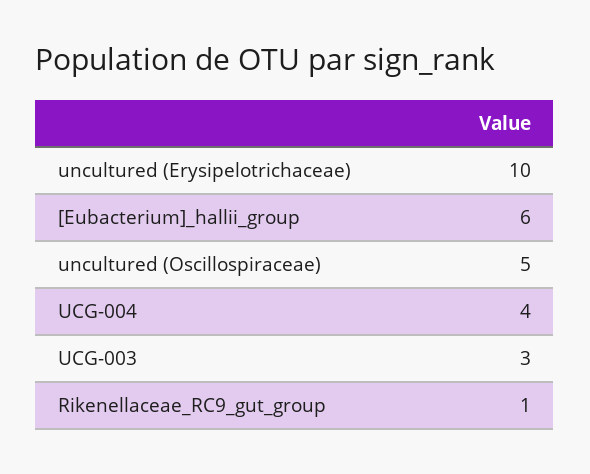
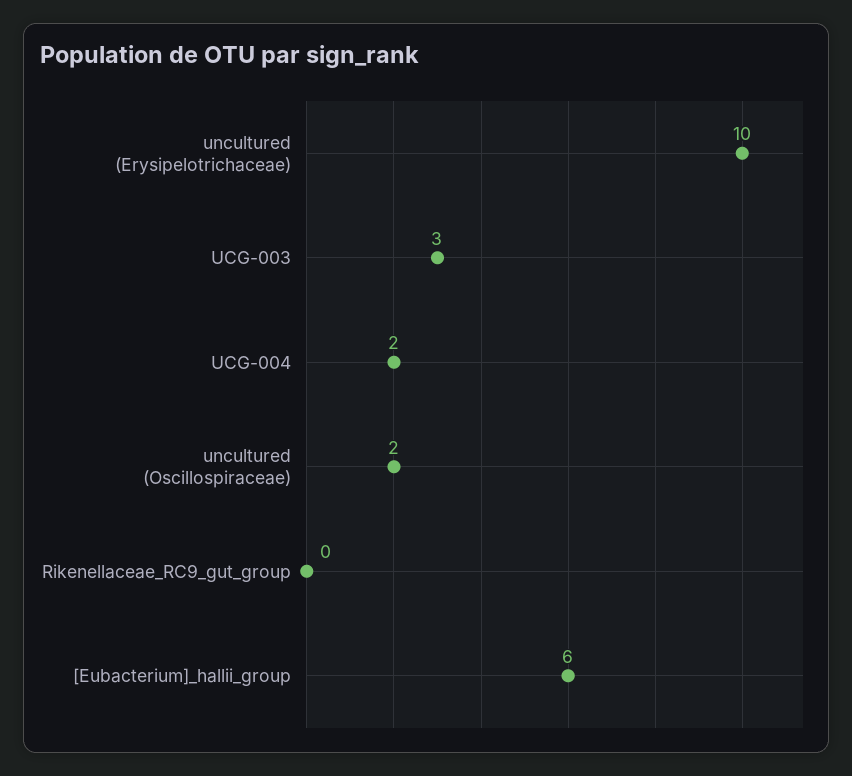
  {
    "uncultured (Erysipelotrichaceae)": 10,
    "[Eubacterium]_hallii_group": 6,
-   "uncultured (Oscillospiraceae)": 5,
+   "uncultured (Oscillospiraceae)": 2,
-   "UCG-004": 4,
+   "UCG-004": 2,
    "UCG-003": 3,
-   "Rikenellaceae_RC9_gut_group": 1
+   "Rikenellaceae_RC9_gut_group": 0
  }

